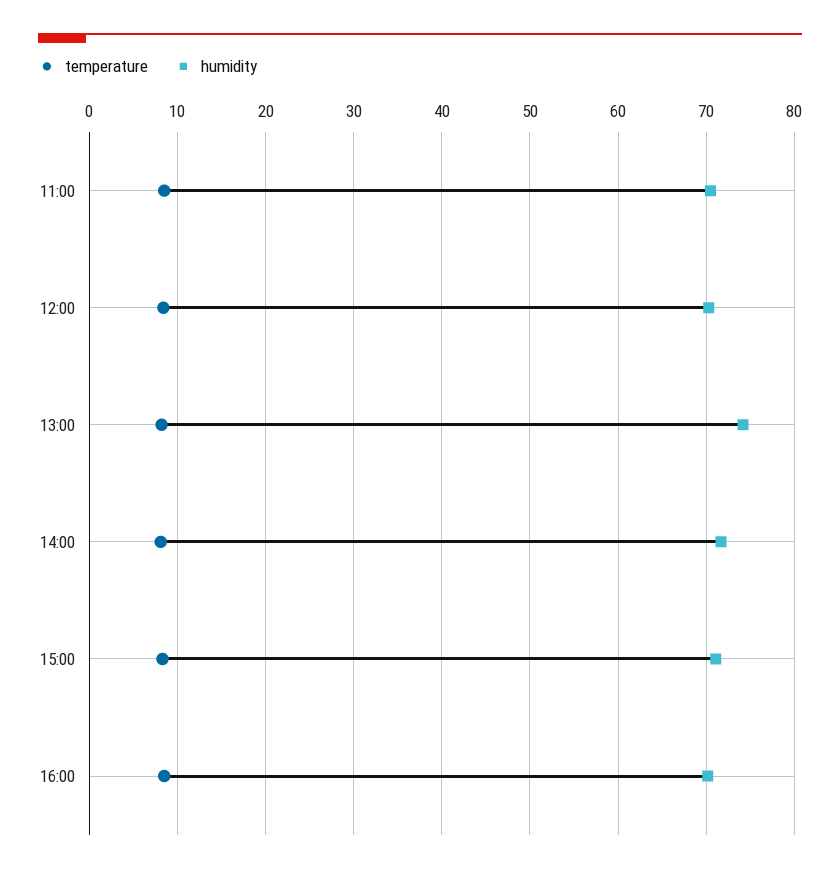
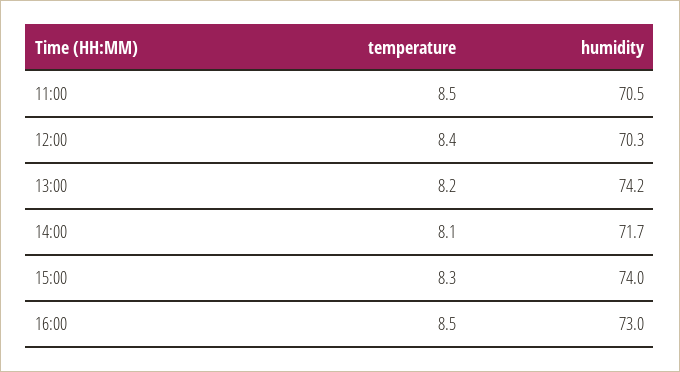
  {
    "temperature": {
      "11:00": 8.5,
      "12:00": 8.4,
      "13:00": 8.2,
      "14:00": 8.1,
      "15:00": 8.3,
      "16:00": 8.5
    },
    "humidity": {
      "11:00": 70.5,
      "12:00": 70.3,
      "13:00": 74.2,
      "14:00": 71.7,
-     "15:00": 71,
+     "15:00": 74,
-     "16:00": 70
+     "16:00": 73
    }
  }

